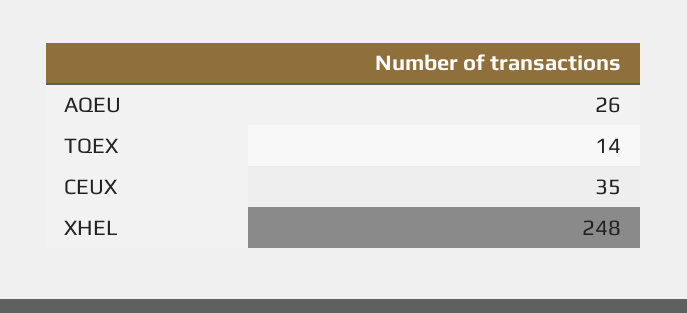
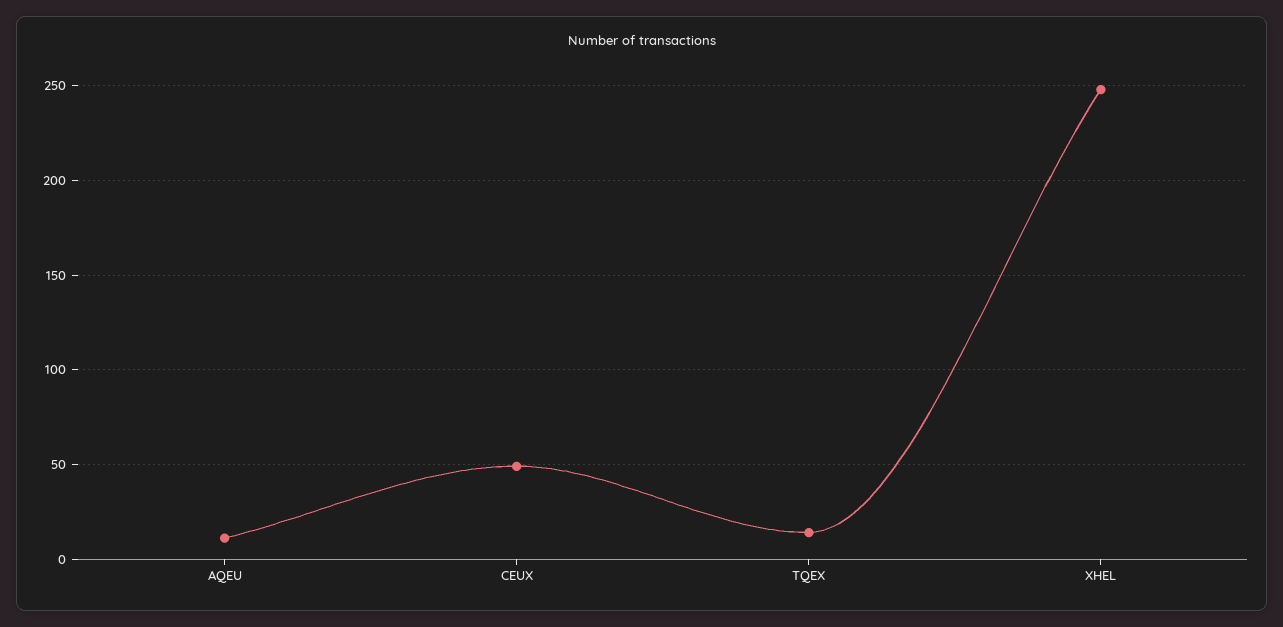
  {
-   "AQEU": 26,
+   "AQEU": 10,
    "TQEX": 14,
-   "CEUX": 35,
+   "CEUX": 50,
    "XHEL": 248
  }

